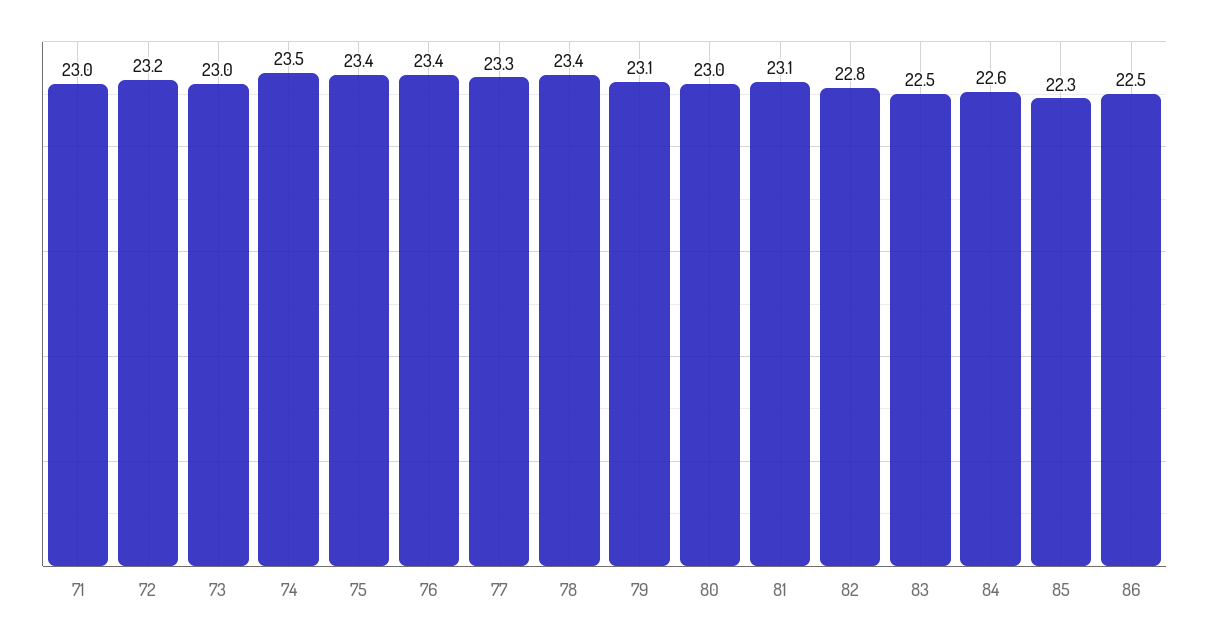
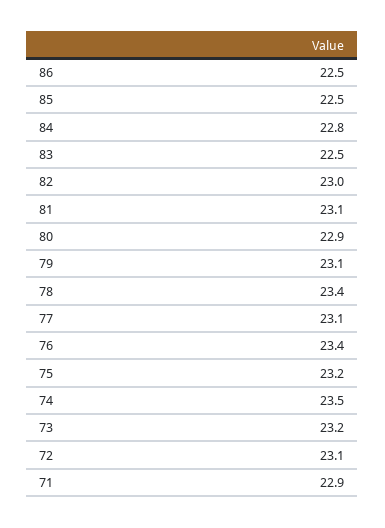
  {
-   "71": 23,
+   "71": 22.9,
-   "72": 23.2,
+   "72": 23.1,
-   "73": 23,
+   "73": 23.2,
    "74": 23.5,
-   "75": 23.4,
+   "75": 23.2,
    "76": 23.4,
-   "77": 23.3,
+   "77": 23.1,
    "78": 23.4,
    "79": 23.1,
-   "80": 23,
+   "80": 22.9,
    "81": 23.1,
-   "82": 22.8,
+   "82": 23,
    "83": 22.5,
-   "84": 22.6,
+   "84": 22.8,
-   "85": 22.3,
+   "85": 22.5,
    "86": 22.5
  }

